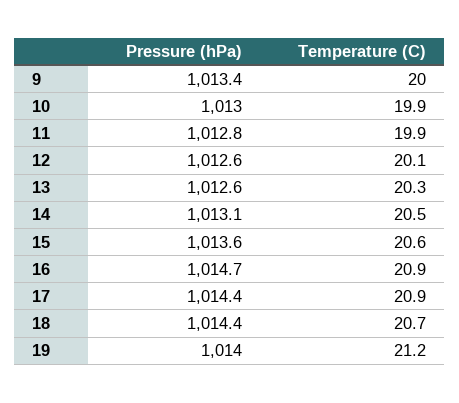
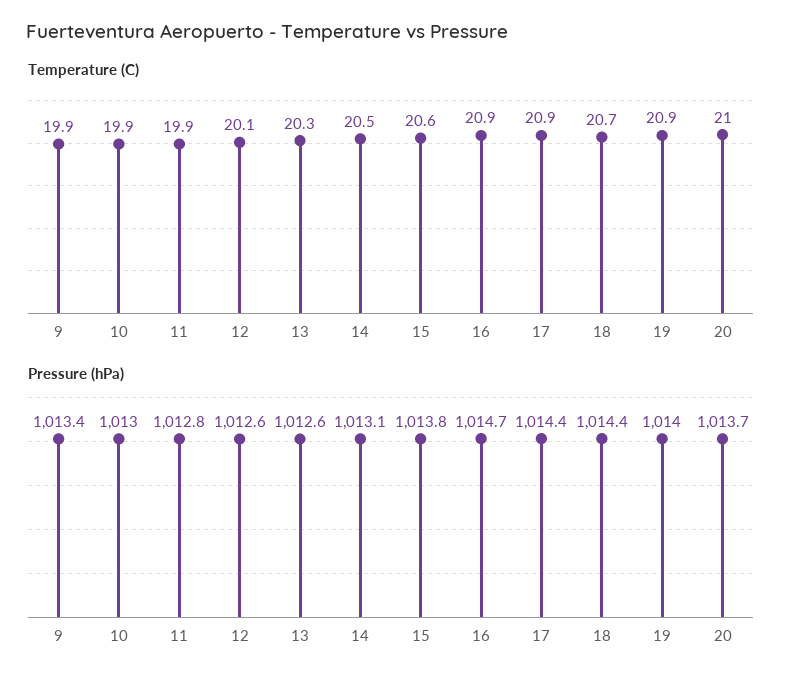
  {
    "Pressure (hPa)": {
      "9": 1013.4,
      "10": 1013,
      "11": 1012.8,
      "12": 1012.6,
      "13": 1012.6,
      "14": 1013.1,
-     "15": 1013.6,
+     "15": 1013.8,
      "16": 1014.7,
      "17": 1014.4,
      "18": 1014.4,
-     "19": 1014
+     "19": 1014,
+     "20": 1013.7
    },
    "Temperature (C)": {
-     "9": 20,
+     "9": 19.9,
      "10": 19.9,
      "11": 19.9,
      "12": 20.1,
      "13": 20.3,
      "14": 20.5,
      "15": 20.6,
      "16": 20.9,
      "17": 20.9,
      "18": 20.7,
-     "19": 21.2
+     "19": 20.9,
+     "20": 21
    }
  }

